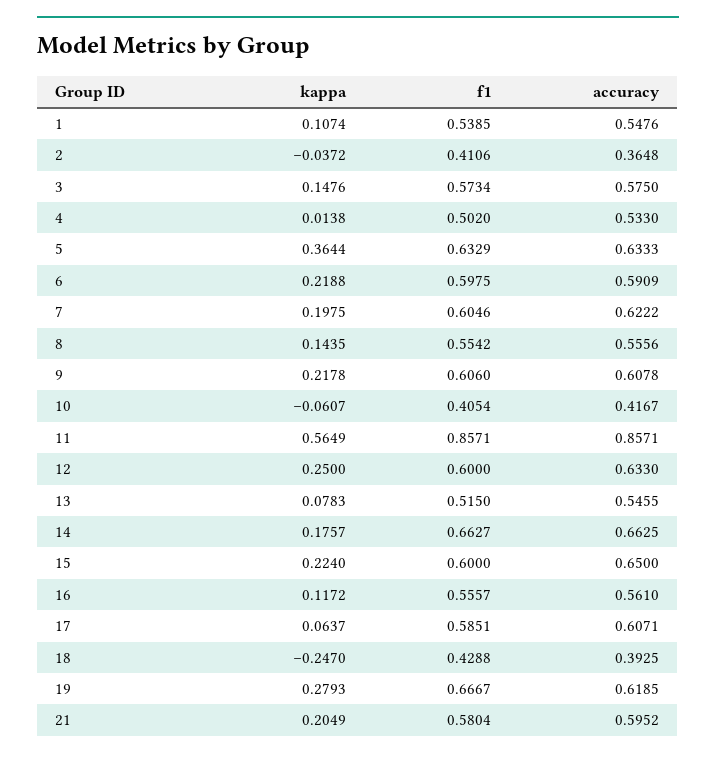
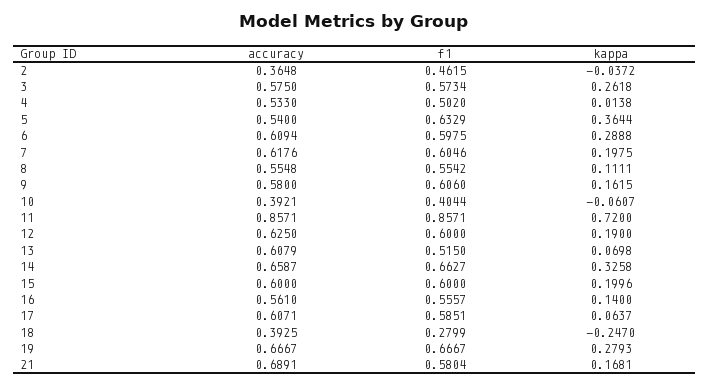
  {
    "kappa": {
-     "1": 0.1074,
      "2": -0.0372,
-     "3": 0.1476,
+     "3": 0.2618,
      "4": 0.0138,
      "5": 0.3644,
-     "6": 0.2188,
+     "6": 0.2888,
      "7": 0.1975,
-     "8": 0.1435,
+     "8": 0.1111,
-     "9": 0.2178,
+     "9": 0.1615,
      "10": -0.0607,
-     "11": 0.5649,
+     "11": 0.72,
-     "12": 0.25,
+     "12": 0.19,
-     "13": 0.0783,
+     "13": 0.0698,
-     "14": 0.1757,
+     "14": 0.3258,
-     "15": 0.224,
+     "15": 0.1996,
-     "16": 0.1172,
+     "16": 0.14,
      "17": 0.0637,
      "18": -0.247,
      "19": 0.2793,
-     "21": 0.2049
+     "21": 0.1681
    },
    "f1": {
-     "1": 0.5385,
-     "2": 0.4106,
+     "2": 0.4615,
      "3": 0.5734,
      "4": 0.502,
      "5": 0.6329,
      "6": 0.5975,
      "7": 0.6046,
      "8": 0.5542,
      "9": 0.606,
-     "10": 0.4054,
+     "10": 0.4044,
      "11": 0.8571,
      "12": 0.6,
      "13": 0.515,
      "14": 0.6627,
      "15": 0.6,
      "16": 0.5557,
      "17": 0.5851,
-     "18": 0.4288,
+     "18": 0.2799,
      "19": 0.6667,
      "21": 0.5804
    },
    "accuracy": {
-     "1": 0.5476,
      "2": 0.3648,
      "3": 0.575,
      "4": 0.533,
-     "5": 0.6333,
+     "5": 0.54,
-     "6": 0.5909,
+     "6": 0.6094,
-     "7": 0.6222,
+     "7": 0.6176,
-     "8": 0.5556,
+     "8": 0.5548,
-     "9": 0.6078,
+     "9": 0.58,
-     "10": 0.4167,
+     "10": 0.3921,
      "11": 0.8571,
-     "12": 0.633,
+     "12": 0.625,
-     "13": 0.5455,
+     "13": 0.6079,
-     "14": 0.6625,
+     "14": 0.6587,
-     "15": 0.65,
+     "15": 0.6,
      "16": 0.561,
      "17": 0.6071,
      "18": 0.3925,
-     "19": 0.6185,
+     "19": 0.6667,
-     "21": 0.5952
+     "21": 0.6891
    }
  }

